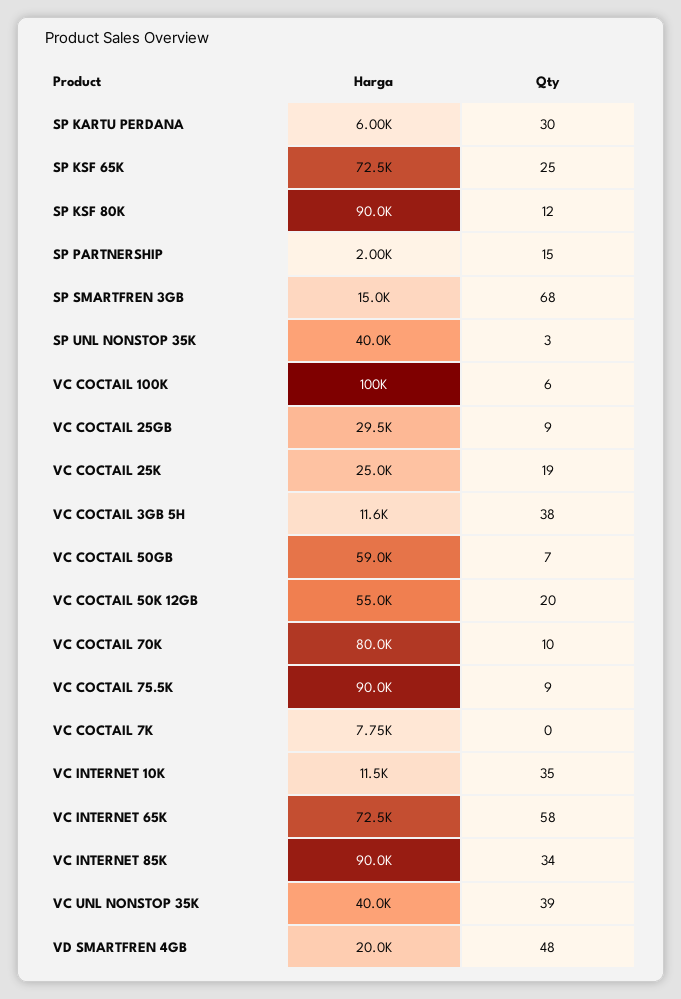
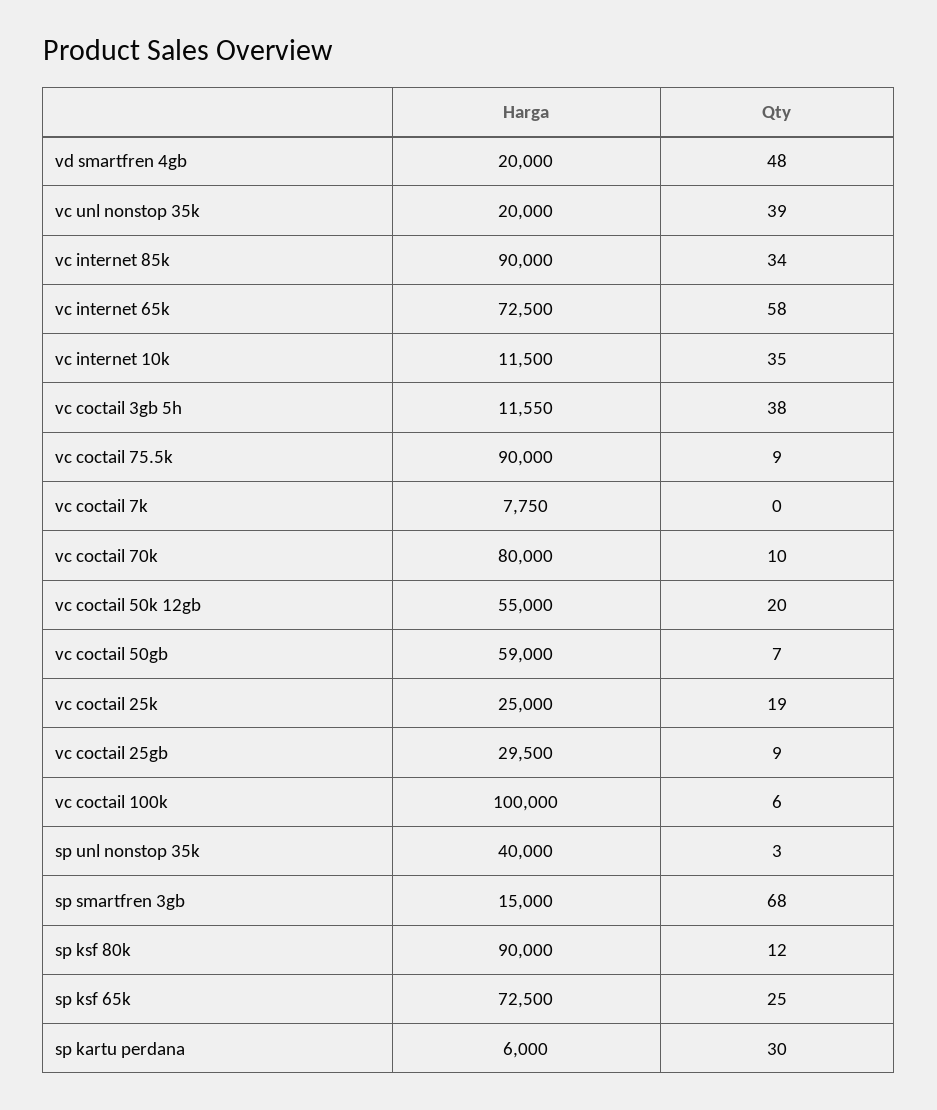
  {
    "Harga": {
      "SP KARTU PERDANA": 6000,
      "SP KSF 65K": 72500,
      "SP KSF 80K": 90000,
-     "SP PARTNERSHIP": 2000,
      "SP SMARTFREN 3GB": 15000,
      "SP UNL NONSTOP 35K": 40000,
      "VC COCTAIL 100K": 100000,
      "VC COCTAIL 25GB": 29500,
      "VC COCTAIL 25K": 25000,
      "VC COCTAIL 3GB 5H": 11550,
      "VC COCTAIL 50GB": 59000,
      "VC COCTAIL 50K 12GB": 55000,
      "VC COCTAIL 70K": 80000,
      "VC COCTAIL 75.5K": 90000,
      "VC COCTAIL 7K": 7750,
      "VC INTERNET 10K": 11500,
      "VC INTERNET 65K": 72500,
      "VC INTERNET 85K": 90000,
-     "VC UNL NONSTOP 35K": 40000,
+     "VC UNL NONSTOP 35K": 20000,
      "VD SMARTFREN 4GB": 20000
    },
    "Qty": {
      "SP KARTU PERDANA": 30,
      "SP KSF 65K": 25,
      "SP KSF 80K": 12,
-     "SP PARTNERSHIP": 15,
      "SP SMARTFREN 3GB": 68,
      "SP UNL NONSTOP 35K": 3,
      "VC COCTAIL 100K": 6,
      "VC COCTAIL 25GB": 9,
      "VC COCTAIL 25K": 19,
      "VC COCTAIL 3GB 5H": 38,
      "VC COCTAIL 50GB": 7,
      "VC COCTAIL 50K 12GB": 20,
      "VC COCTAIL 70K": 10,
      "VC COCTAIL 75.5K": 9,
      "VC COCTAIL 7K": 0,
      "VC INTERNET 10K": 35,
      "VC INTERNET 65K": 58,
      "VC INTERNET 85K": 34,
      "VC UNL NONSTOP 35K": 39,
      "VD SMARTFREN 4GB": 48
    }
  }

